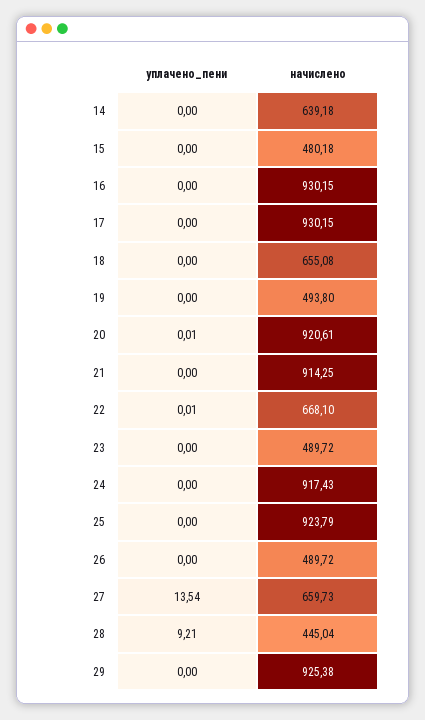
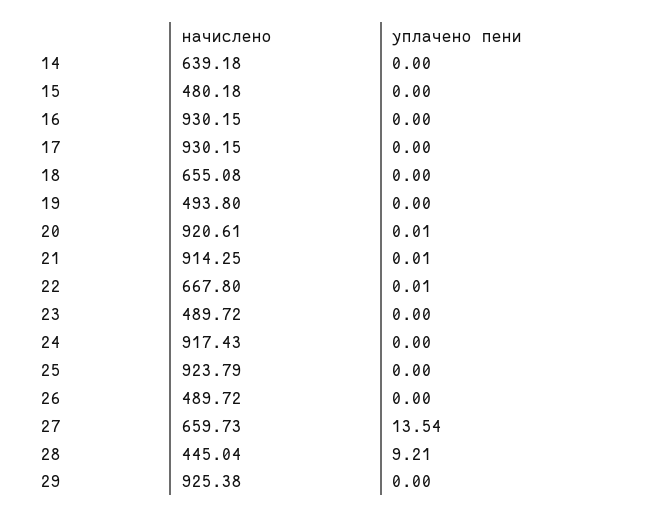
  {
    "уплачено_пени": {
      "14": 0,
      "15": 0,
      "16": 0,
      "17": 0,
      "18": 0,
      "19": 0,
      "20": 0.01,
-     "21": 0,
+     "21": 0.01,
      "22": 0.01,
      "23": 0,
      "24": 0,
      "25": 0,
      "26": 0,
      "27": 13.54,
      "28": 9.21,
      "29": 0
    },
    "начислено": {
      "14": 639.18,
      "15": 480.18,
      "16": 930.15,
      "17": 930.15,
      "18": 655.08,
      "19": 493.8,
      "20": 920.61,
      "21": 914.25,
-     "22": 668.1,
+     "22": 667.8,
      "23": 489.72,
      "24": 917.43,
      "25": 923.79,
      "26": 489.72,
      "27": 659.73,
      "28": 445.04,
      "29": 925.38
    }
  }

